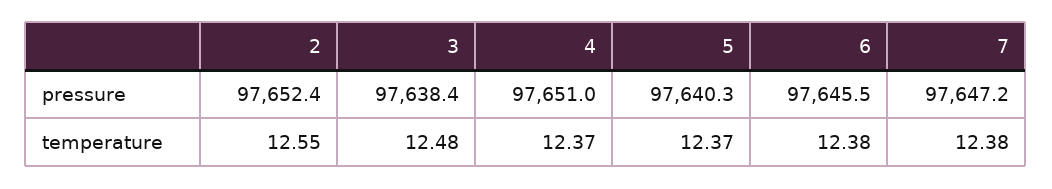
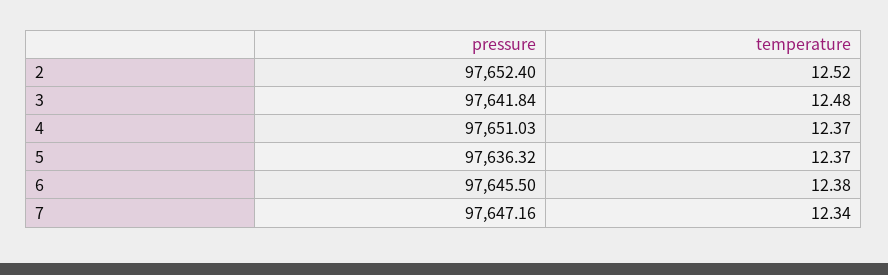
  {
    "2": {
      "pressure": 97652.4,
-     "temperature": 12.55
+     "temperature": 12.52
    },
    "3": {
-     "pressure": 97638.4,
+     "pressure": 97641.84,
      "temperature": 12.48
    },
    "4": {
      "pressure": 97651.03,
      "temperature": 12.37
    },
    "5": {
-     "pressure": 97640.3,
+     "pressure": 97636.32,
      "temperature": 12.37
    },
    "6": {
      "pressure": 97645.5,
      "temperature": 12.38
    },
    "7": {
      "pressure": 97647.16,
-     "temperature": 12.38
+     "temperature": 12.34
    }
  }

